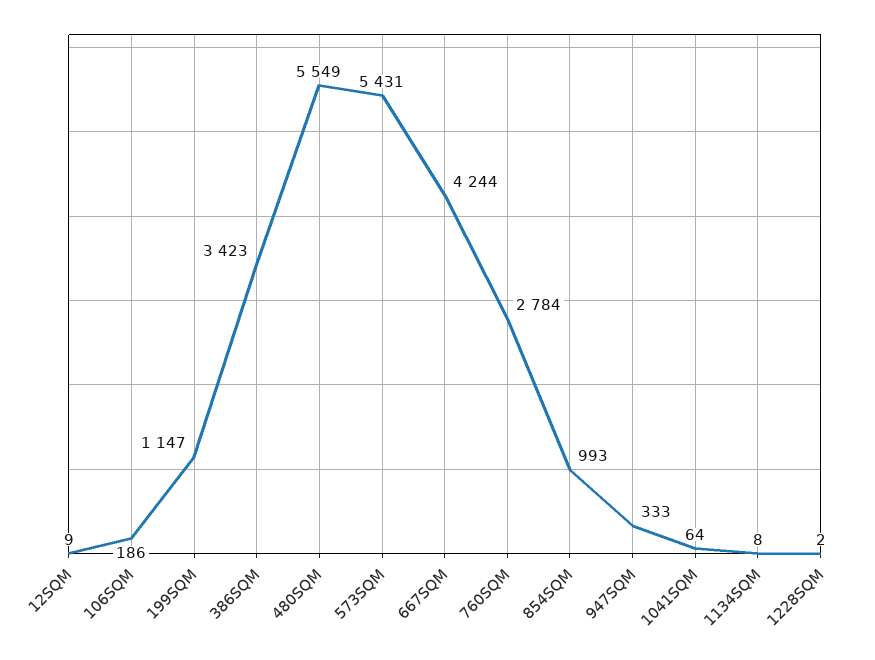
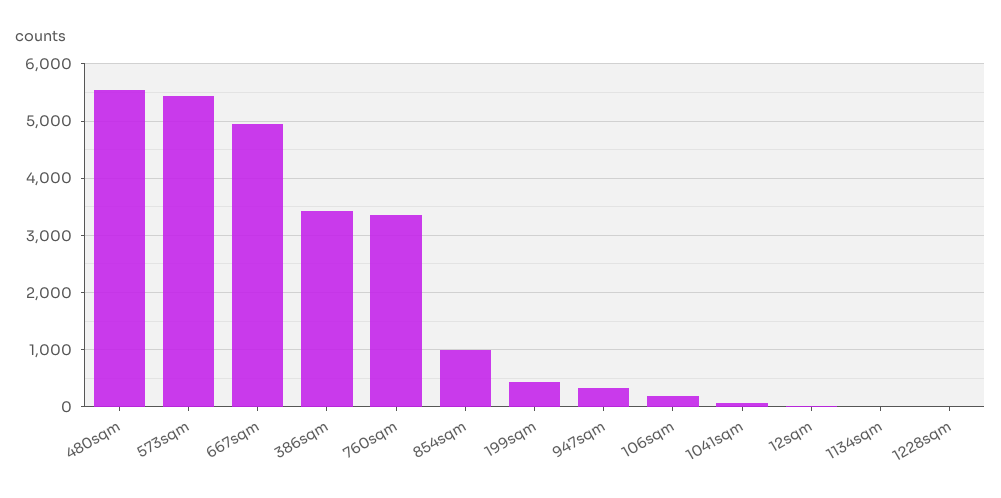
  {
    "12SQM": 9,
    "106SQM": 186,
-   "199SQM": 1147,
+   "199SQM": 400,
    "386SQM": 3423,
    "480SQM": 5549,
    "573SQM": 5431,
-   "667SQM": 4244,
+   "667SQM": 5000,
-   "760SQM": 2784,
+   "760SQM": 3400,
    "854SQM": 993,
    "947SQM": 333,
    "1041SQM": 64,
    "1134SQM": 8,
    "1228SQM": 2
  }

